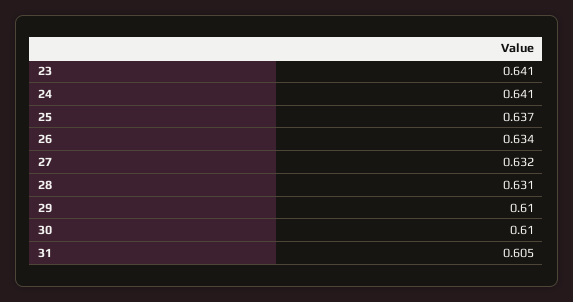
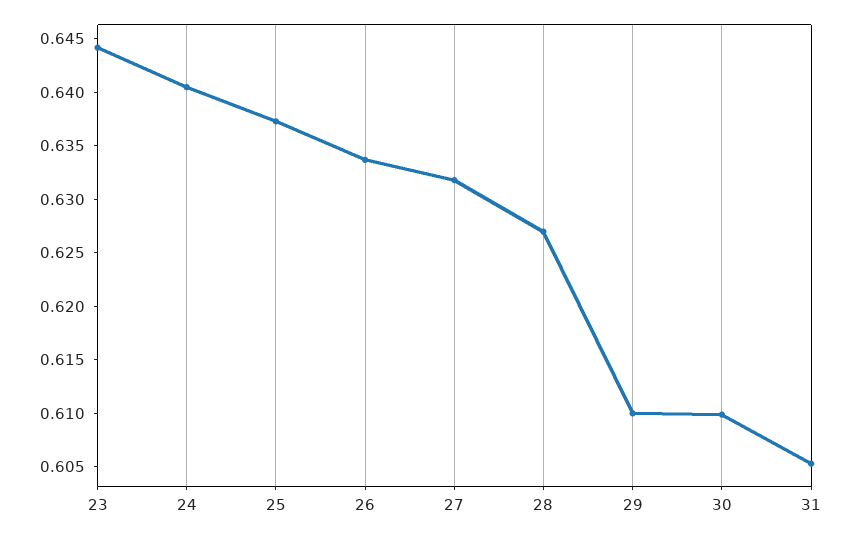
  {
-   "23": 0.641,
+   "23": 0.644,
    "24": 0.641,
    "25": 0.637,
    "26": 0.634,
    "27": 0.632,
-   "28": 0.631,
+   "28": 0.627,
    "29": 0.61,
    "30": 0.61,
    "31": 0.605
  }

